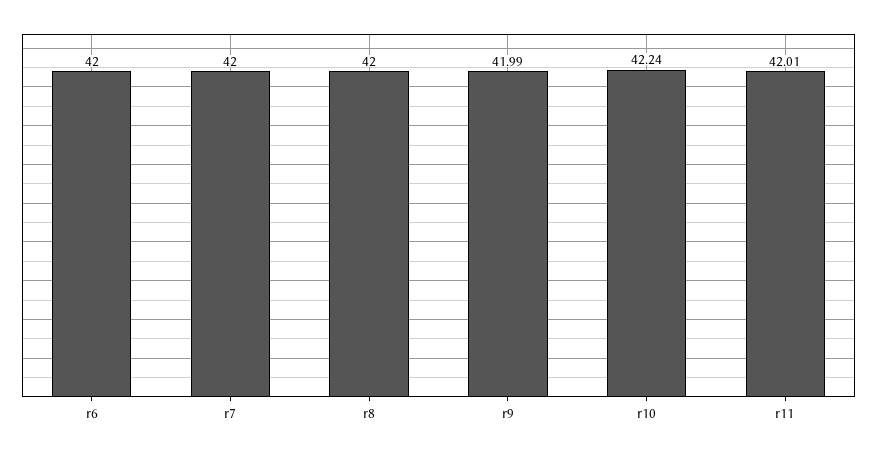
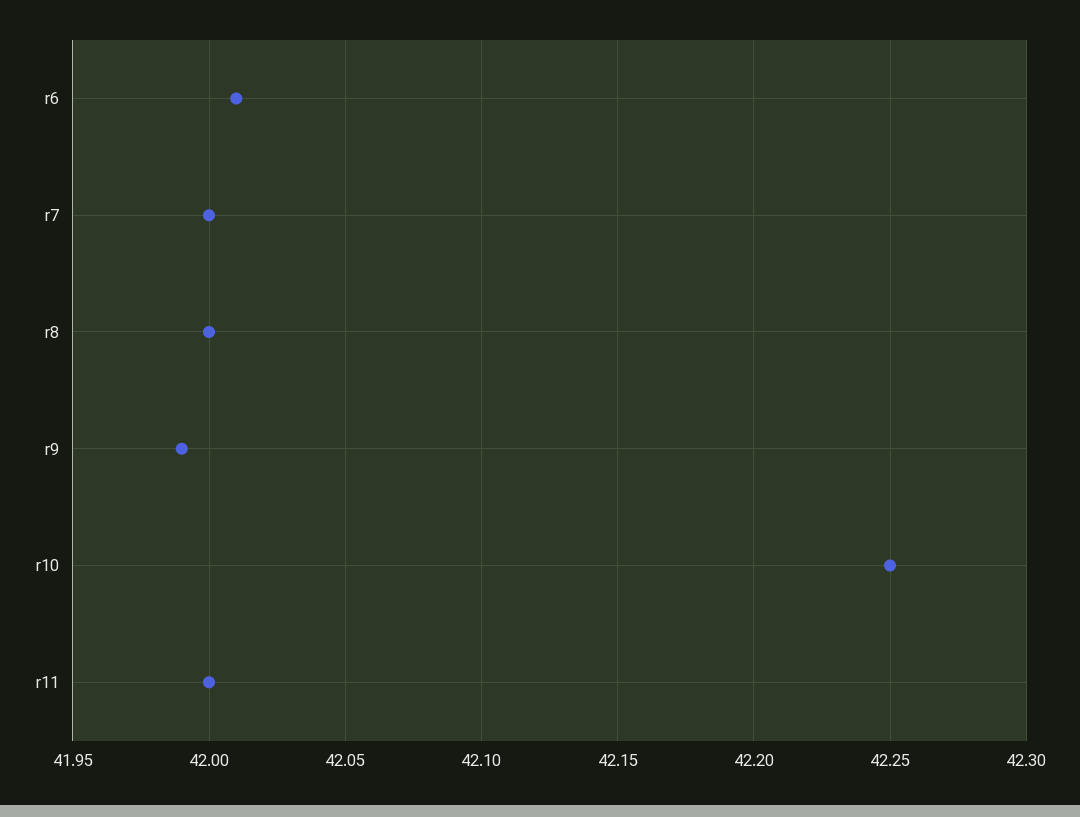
  {
-   "r6": 42,
+   "r6": 42.01,
    "r7": 42,
    "r8": 42,
    "r9": 41.99,
-   "r10": 42.24,
+   "r10": 42.25,
-   "r11": 42.01
+   "r11": 42
  }

